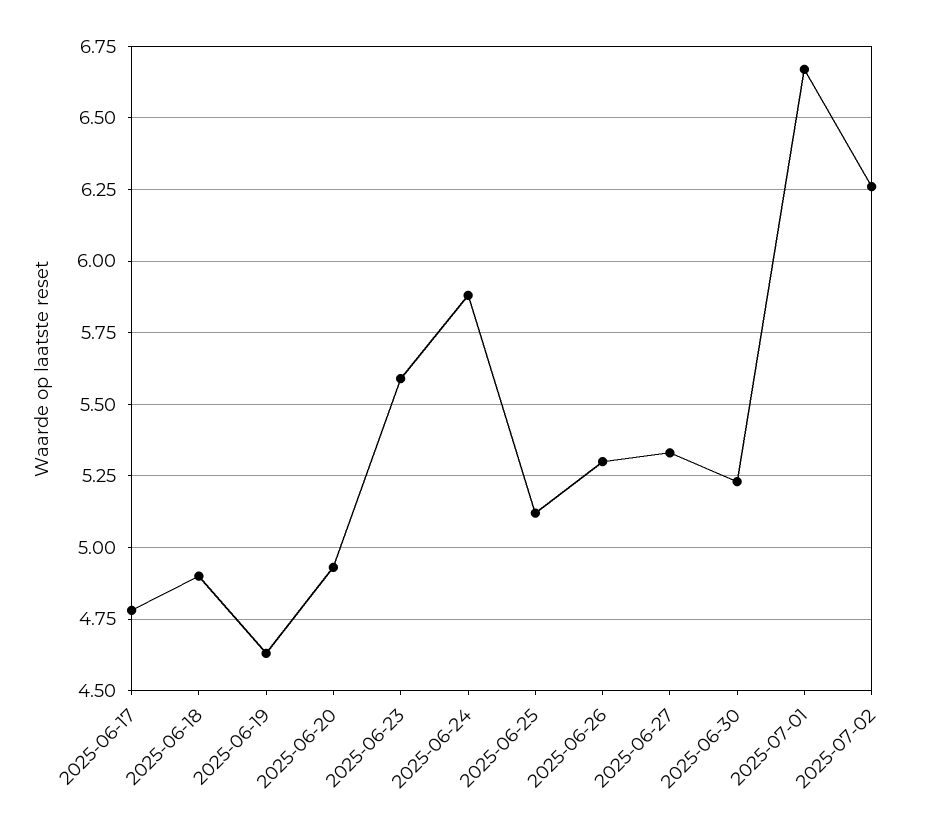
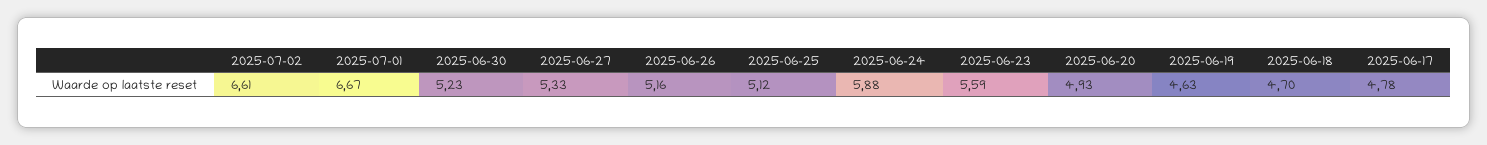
  {
    "2025-06-17": 4.78,
-   "2025-06-18": 4.9,
+   "2025-06-18": 4.7,
    "2025-06-19": 4.63,
    "2025-06-20": 4.93,
    "2025-06-23": 5.59,
    "2025-06-24": 5.88,
    "2025-06-25": 5.12,
-   "2025-06-26": 5.3,
+   "2025-06-26": 5.16,
    "2025-06-27": 5.33,
    "2025-06-30": 5.23,
    "2025-07-01": 6.67,
-   "2025-07-02": 6.25
+   "2025-07-02": 6.61
  }

